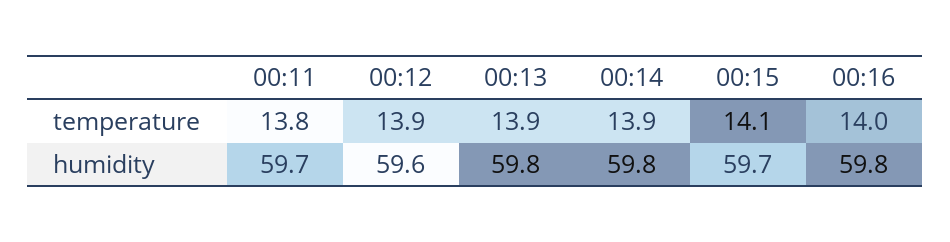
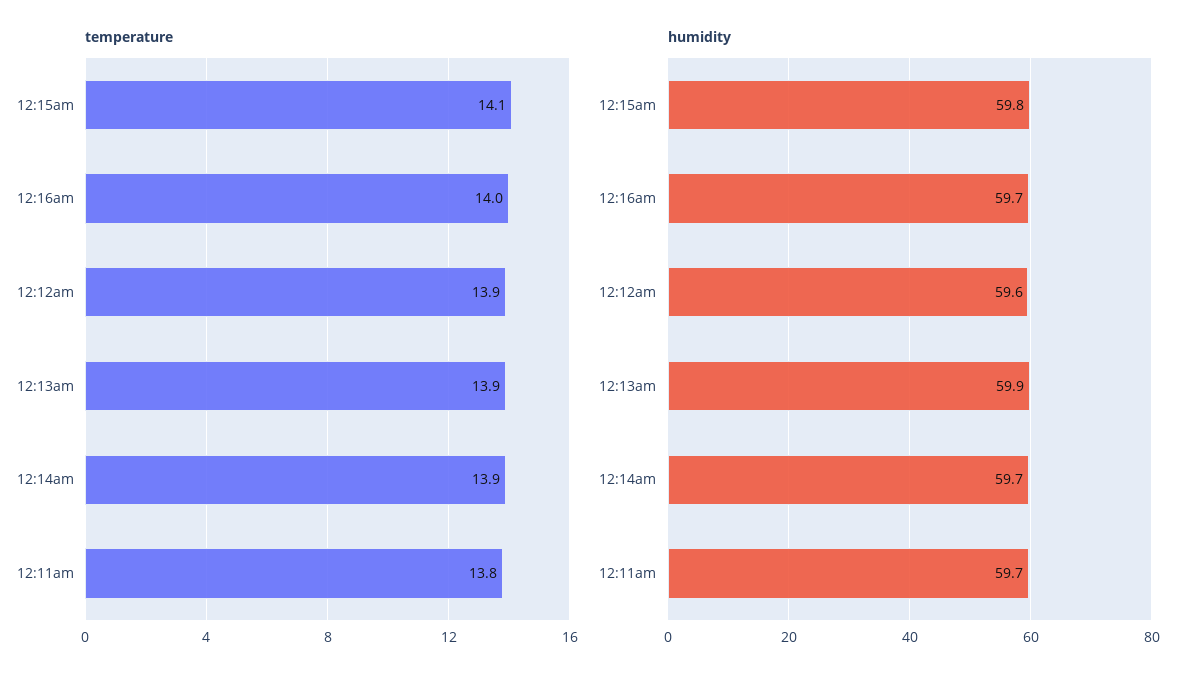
  {
    "temperature": {
      "00:11": 13.8,
      "00:12": 13.9,
      "00:13": 13.9,
      "00:14": 13.9,
      "00:15": 14.1,
      "00:16": 14
    },
    "humidity": {
      "00:11": 59.7,
      "00:12": 59.6,
-     "00:13": 59.8,
+     "00:13": 59.9,
-     "00:14": 59.8,
+     "00:14": 59.7,
-     "00:15": 59.7,
+     "00:15": 59.8,
-     "00:16": 59.8
+     "00:16": 59.7
    }
  }

